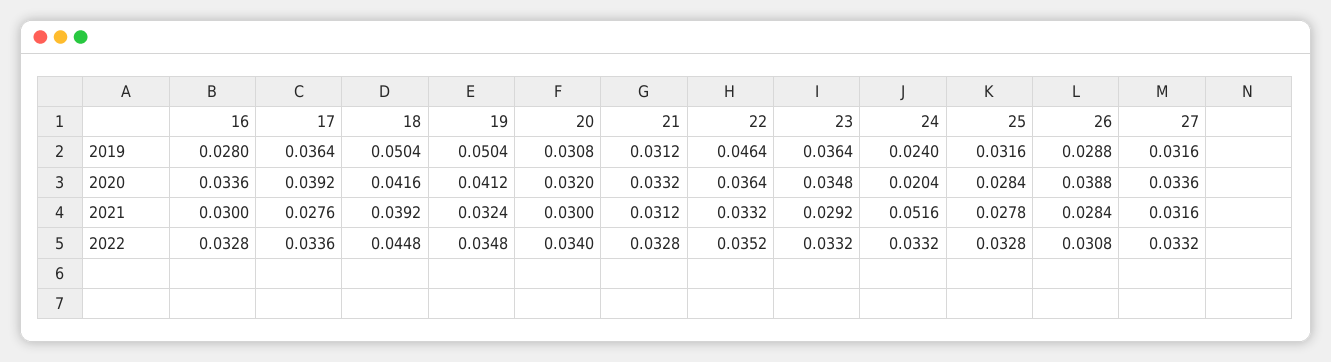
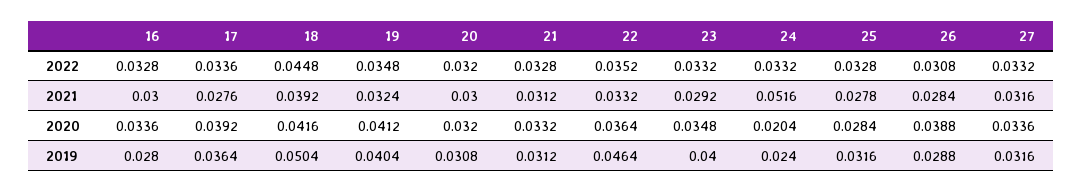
  {
    "16": {
      "2019": 0.028,
      "2020": 0.0336,
      "2021": 0.03,
      "2022": 0.0328
    },
    "17": {
      "2019": 0.0364,
      "2020": 0.0392,
      "2021": 0.0276,
      "2022": 0.0336
    },
    "18": {
      "2019": 0.0504,
      "2020": 0.0416,
      "2021": 0.0392,
      "2022": 0.0448
    },
    "19": {
-     "2019": 0.0504,
+     "2019": 0.0404,
      "2020": 0.0412,
      "2021": 0.0324,
      "2022": 0.0348
    },
    "20": {
      "2019": 0.0308,
      "2020": 0.032,
      "2021": 0.03,
-     "2022": 0.034
+     "2022": 0.032
    },
    "21": {
      "2019": 0.0312,
      "2020": 0.0332,
      "2021": 0.0312,
      "2022": 0.0328
    },
    "22": {
      "2019": 0.0464,
      "2020": 0.0364,
      "2021": 0.0332,
      "2022": 0.0352
    },
    "23": {
-     "2019": 0.0364,
+     "2019": 0.04,
      "2020": 0.0348,
      "2021": 0.0292,
      "2022": 0.0332
    },
    "24": {
      "2019": 0.024,
      "2020": 0.0204,
      "2021": 0.0516,
      "2022": 0.0332
    },
    "25": {
      "2019": 0.0316,
      "2020": 0.0284,
      "2021": 0.0278,
      "2022": 0.0328
    },
    "26": {
      "2019": 0.0288,
      "2020": 0.0388,
      "2021": 0.0284,
      "2022": 0.0308
    },
    "27": {
      "2019": 0.0316,
      "2020": 0.0336,
      "2021": 0.0316,
      "2022": 0.0332
    }
  }

